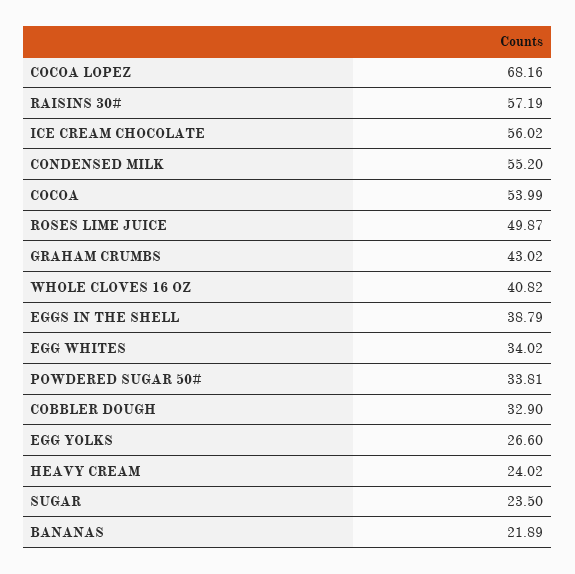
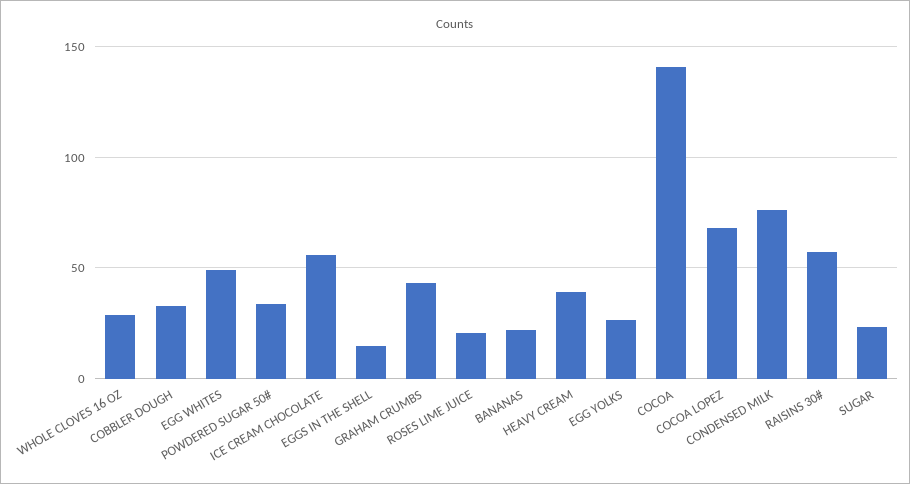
  {
    "COCOA LOPEZ": 68.16,
    "RAISINS 30#": 57.19,
    "ICE CREAM CHOCOLATE": 56.02,
-   "CONDENSED MILK": 55.2,
+   "CONDENSED MILK": 75,
-   "COCOA": 53.99,
+   "COCOA": 140,
-   "ROSES LIME JUICE": 49.87,
+   "ROSES LIME JUICE": 20,
    "GRAHAM CRUMBS": 43.02,
-   "WHOLE CLOVES 16 OZ": 40.82,
+   "WHOLE CLOVES 16 OZ": 30,
-   "EGGS IN THE SHELL": 38.79,
+   "EGGS IN THE SHELL": 15,
-   "EGG WHITES": 34.02,
+   "EGG WHITES": 50,
    "POWDERED SUGAR 50#": 33.81,
    "COBBLER DOUGH": 32.9,
    "EGG YOLKS": 26.6,
-   "HEAVY CREAM": 24.02,
+   "HEAVY CREAM": 40,
    "SUGAR": 23.5,
    "BANANAS": 21.89
  }

